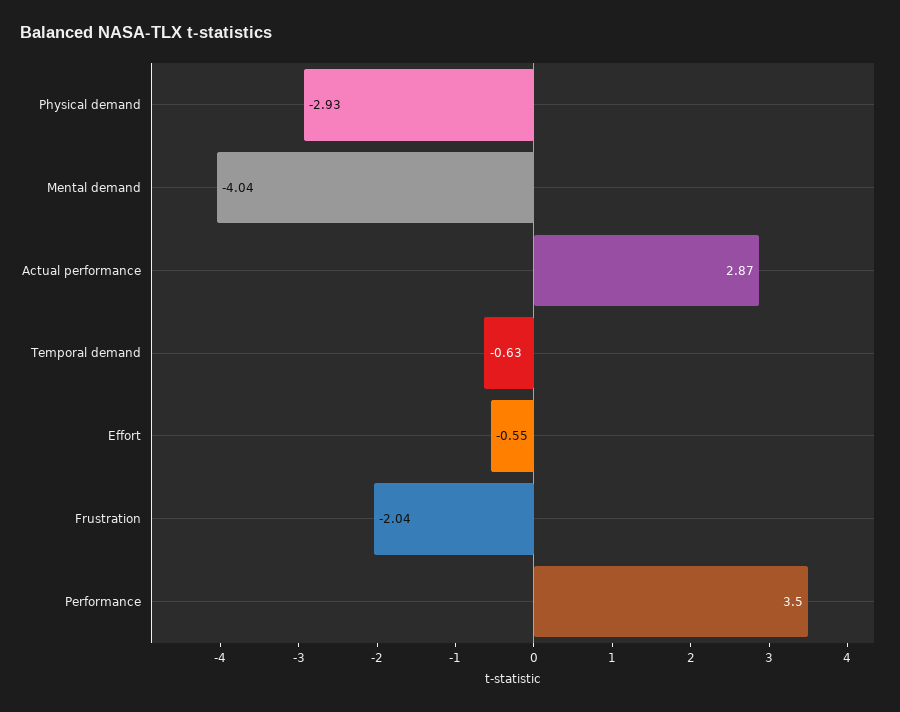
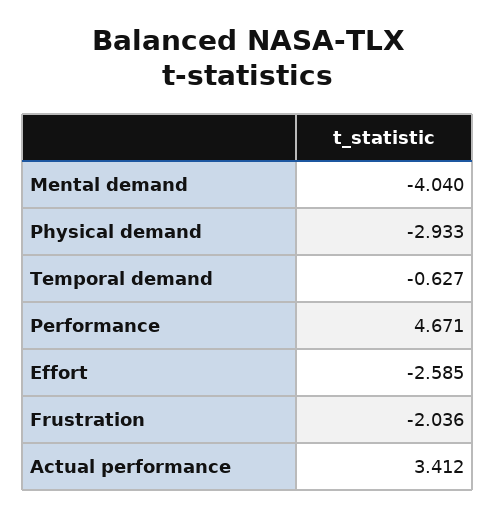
  {
    "Physical demand": -2.933,
    "Mental demand": -4.04,
-   "Actual performance": 2.87,
+   "Actual performance": 3.412,
    "Temporal demand": -0.627,
-   "Effort": -0.55,
+   "Effort": -2.585,
    "Frustration": -2.036,
-   "Performance": 3.5
+   "Performance": 4.671
  }

